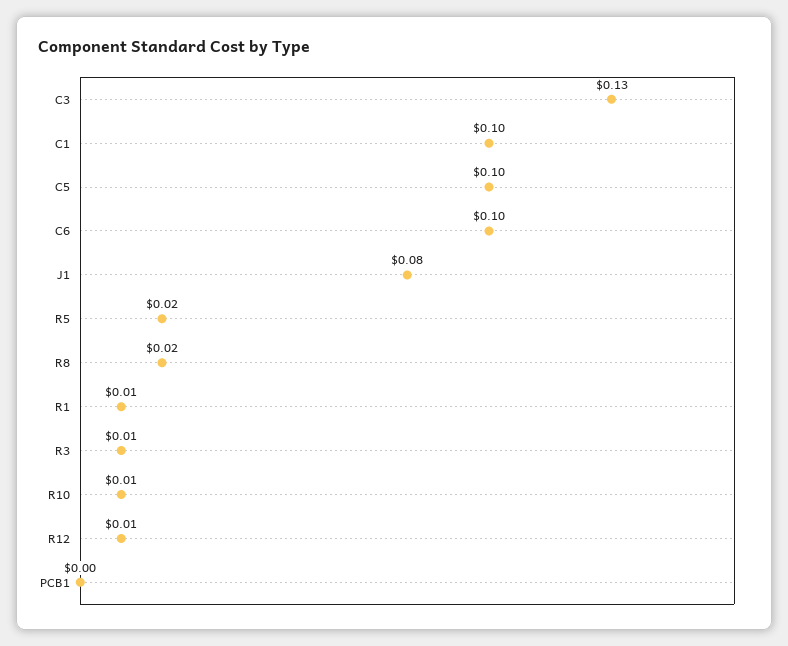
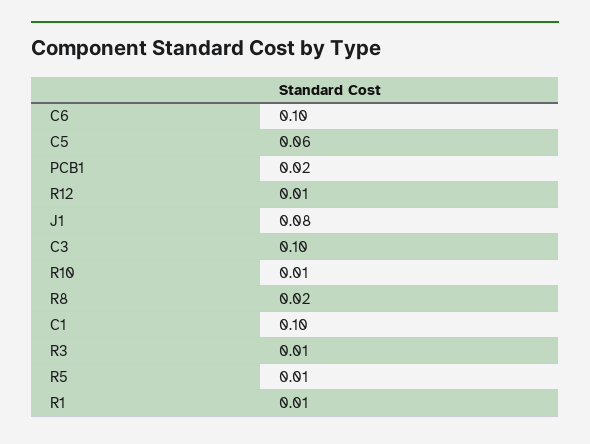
  {
-   "C3": 0.13,
+   "C3": 0.1,
    "C1": 0.1,
-   "C5": 0.1,
+   "C5": 0.06,
    "C6": 0.1,
    "J1": 0.08,
-   "R5": 0.02,
+   "R5": 0.01,
    "R8": 0.02,
    "R1": 0.01,
    "R3": 0.01,
    "R10": 0.01,
    "R12": 0.01,
-   "PCB1": 0
+   "PCB1": 0.02
  }

